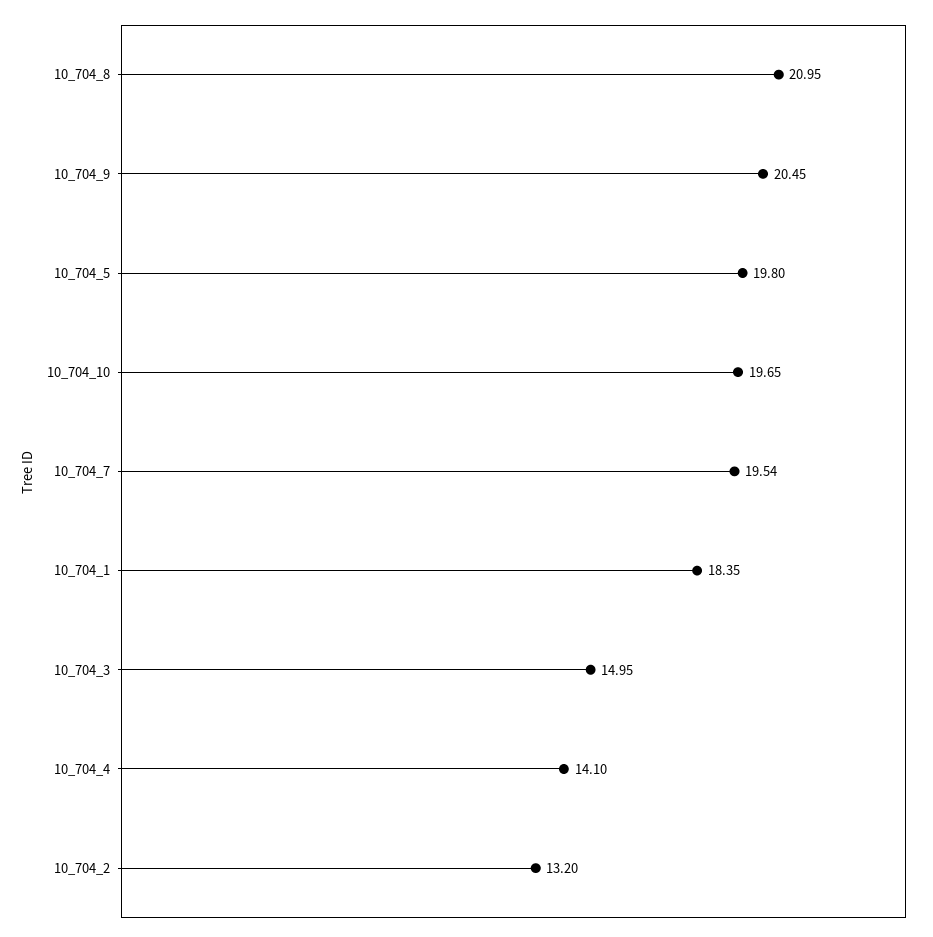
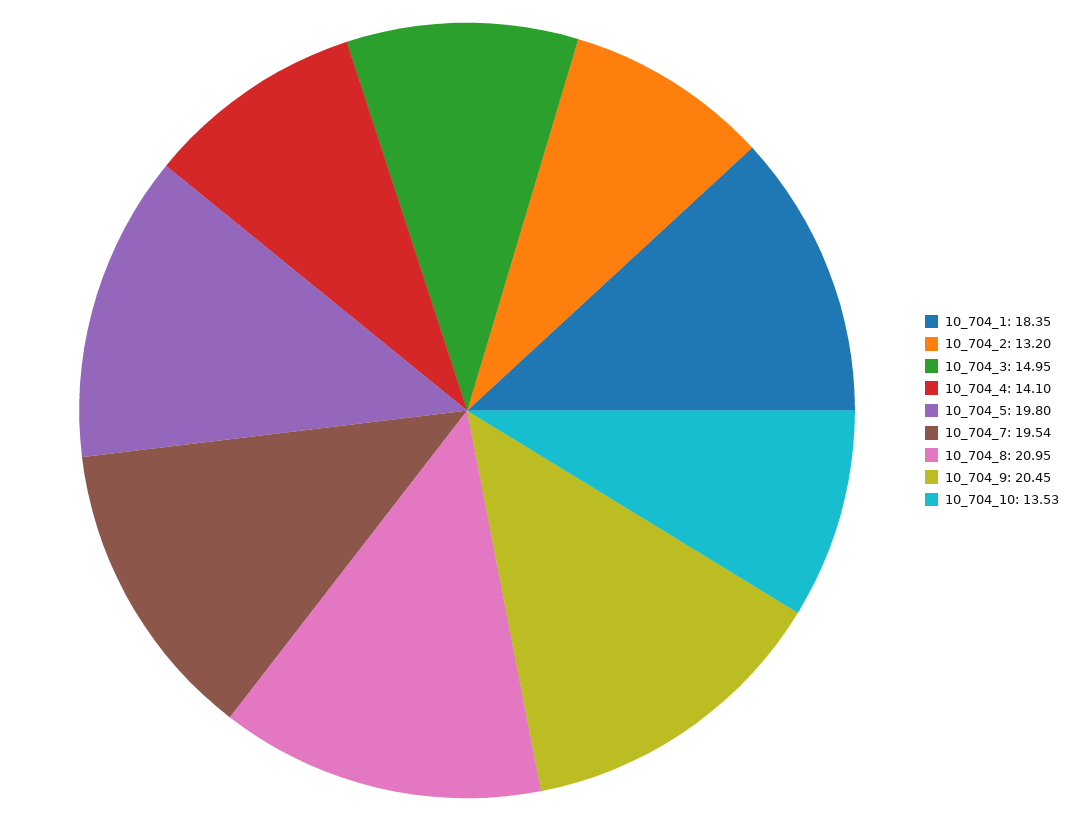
  {
    "10_704_8": 20.95,
    "10_704_9": 20.45,
    "10_704_5": 19.8,
-   "10_704_10": 19.65,
+   "10_704_10": 13.53,
    "10_704_7": 19.54,
    "10_704_1": 18.35,
    "10_704_3": 14.95,
    "10_704_4": 14.1,
    "10_704_2": 13.2
  }

